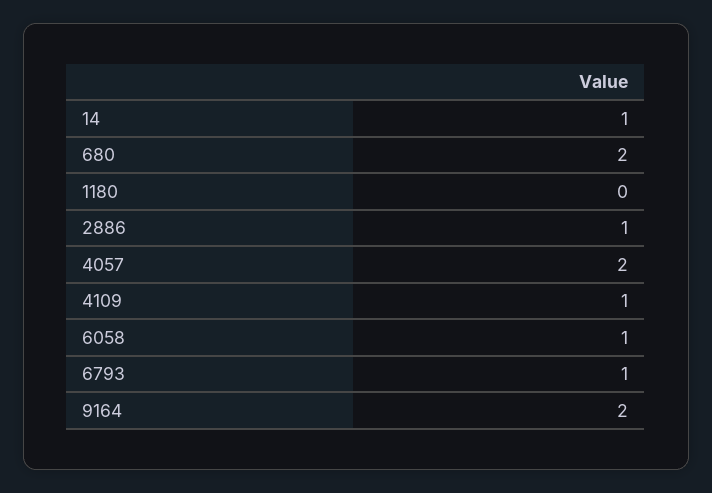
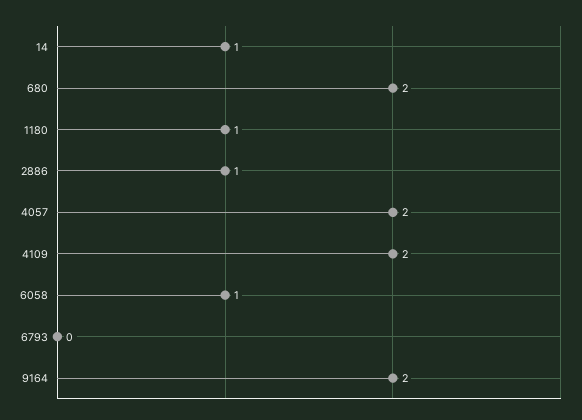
  {
    "14": 1,
    "680": 2,
-   "1180": 0,
+   "1180": 1,
    "2886": 1,
    "4057": 2,
-   "4109": 1,
+   "4109": 2,
    "6058": 1,
-   "6793": 1,
+   "6793": 0,
    "9164": 2
  }

